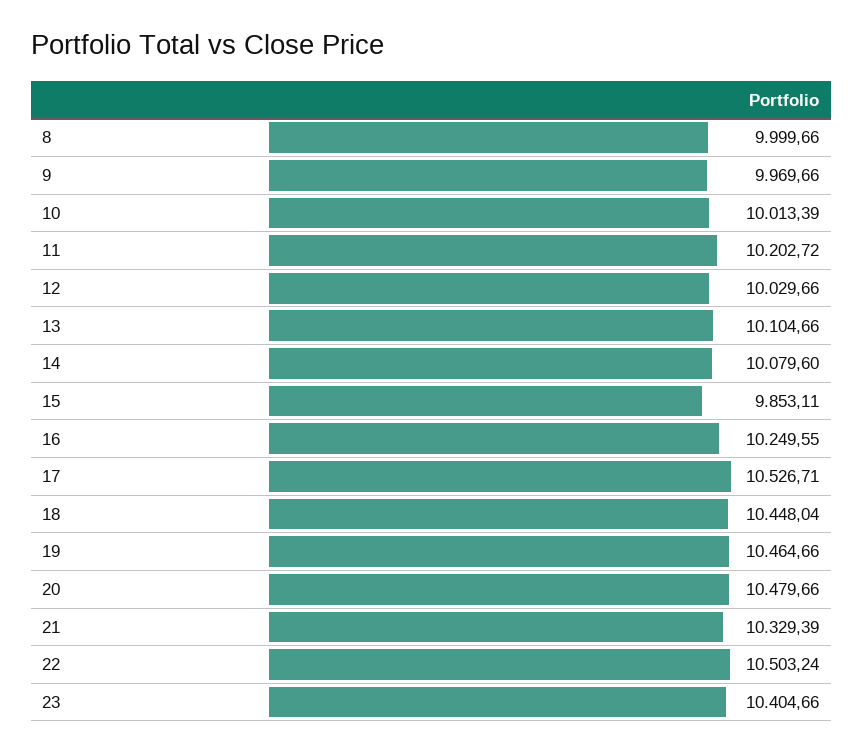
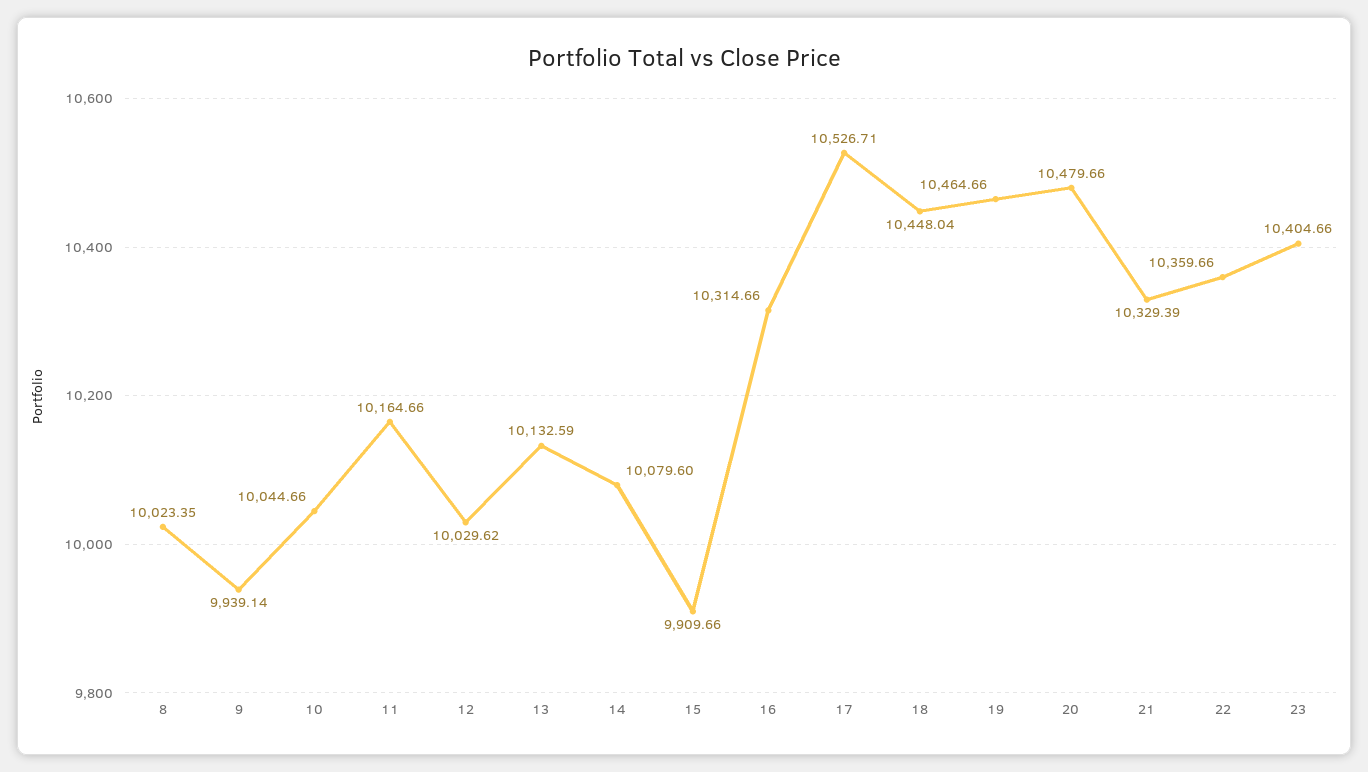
  {
-   "8": 9999.66,
+   "8": 10023.35,
-   "9": 9969.66,
+   "9": 9939.14,
-   "10": 10013.39,
+   "10": 10044.66,
-   "11": 10202.72,
+   "11": 10164.66,
-   "12": 10029.66,
+   "12": 10029.62,
-   "13": 10104.66,
+   "13": 10132.59,
    "14": 10079.6,
-   "15": 9853.11,
+   "15": 9909.66,
-   "16": 10249.55,
+   "16": 10314.66,
    "17": 10526.71,
    "18": 10448.04,
    "19": 10464.66,
    "20": 10479.66,
    "21": 10329.39,
-   "22": 10503.24,
+   "22": 10359.66,
    "23": 10404.66
  }

